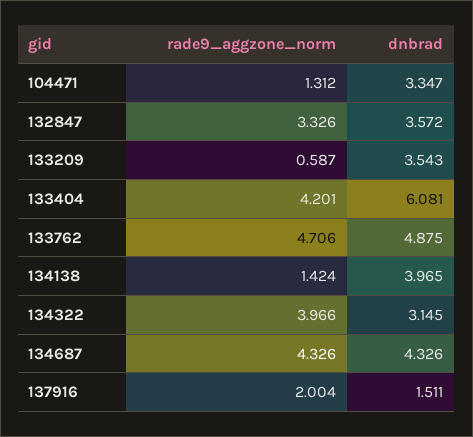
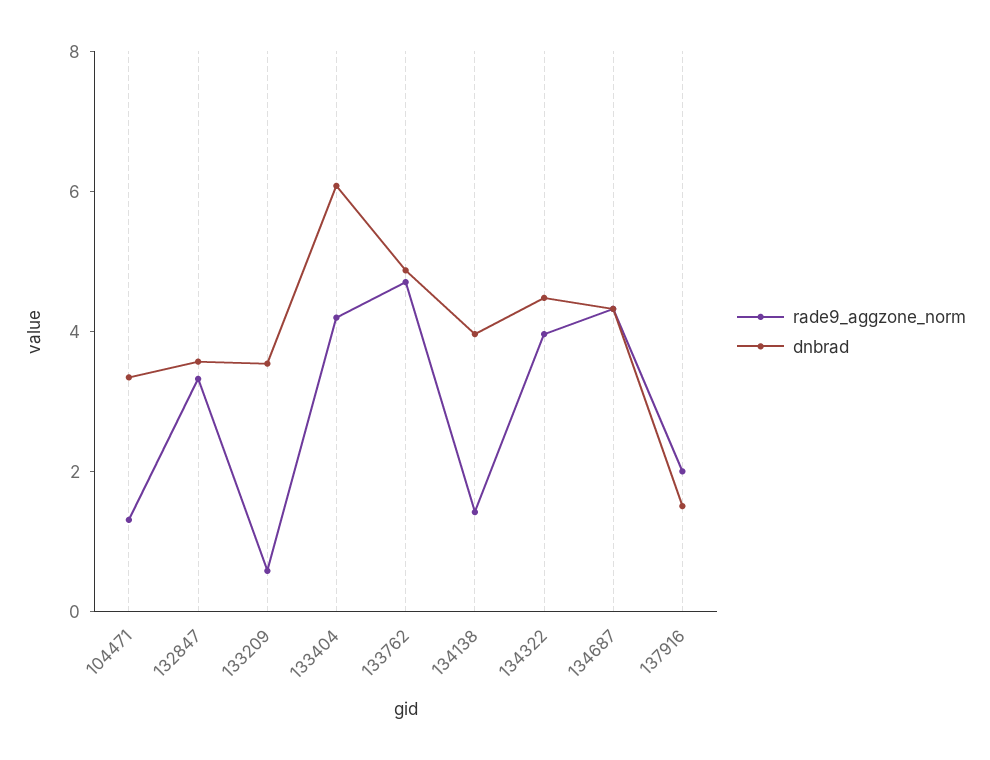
  {
    "rade9_aggzone_norm": {
      "104471": 1.312,
      "132847": 3.326,
      "133209": 0.587,
      "133404": 4.201,
      "133762": 4.706,
      "134138": 1.424,
      "134322": 3.966,
      "134687": 4.326,
      "137916": 2.004
    },
    "dnbrad": {
      "104471": 3.347,
      "132847": 3.572,
      "133209": 3.543,
      "133404": 6.081,
      "133762": 4.875,
      "134138": 3.965,
-     "134322": 3.145,
+     "134322": 4.5,
      "134687": 4.326,
      "137916": 1.511
    }
  }

